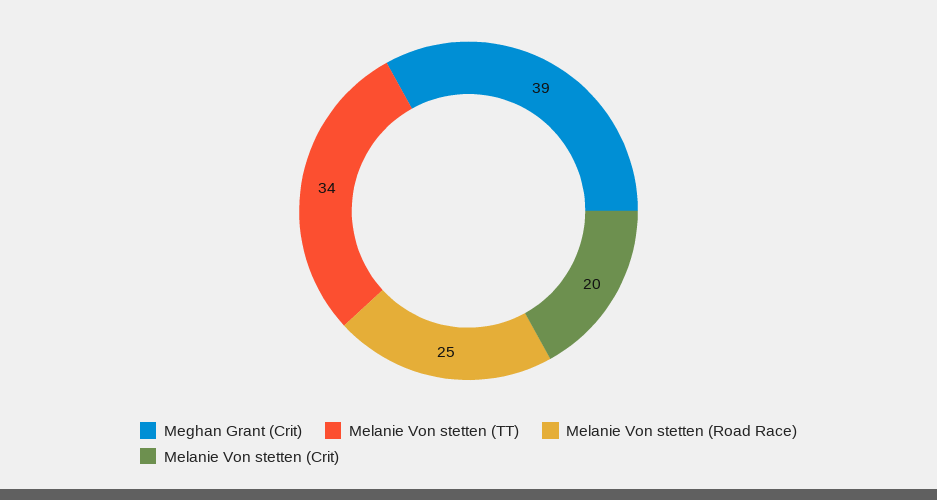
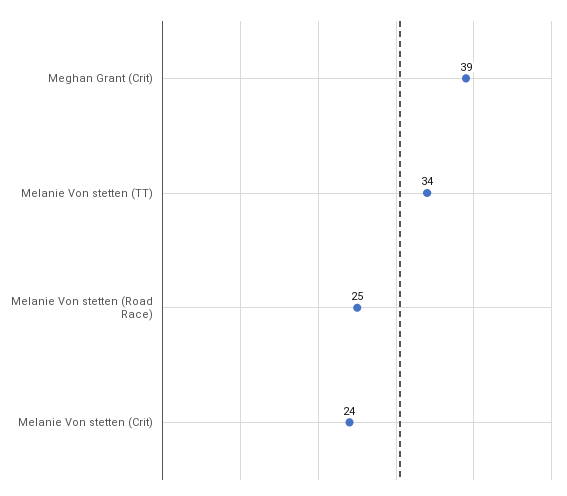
  {
    "Meghan Grant (Crit)": 39,
    "Melanie Von stetten (TT)": 34,
    "Melanie Von stetten (Road Race)": 25,
-   "Melanie Von stetten (Crit)": 20
+   "Melanie Von stetten (Crit)": 24
  }

